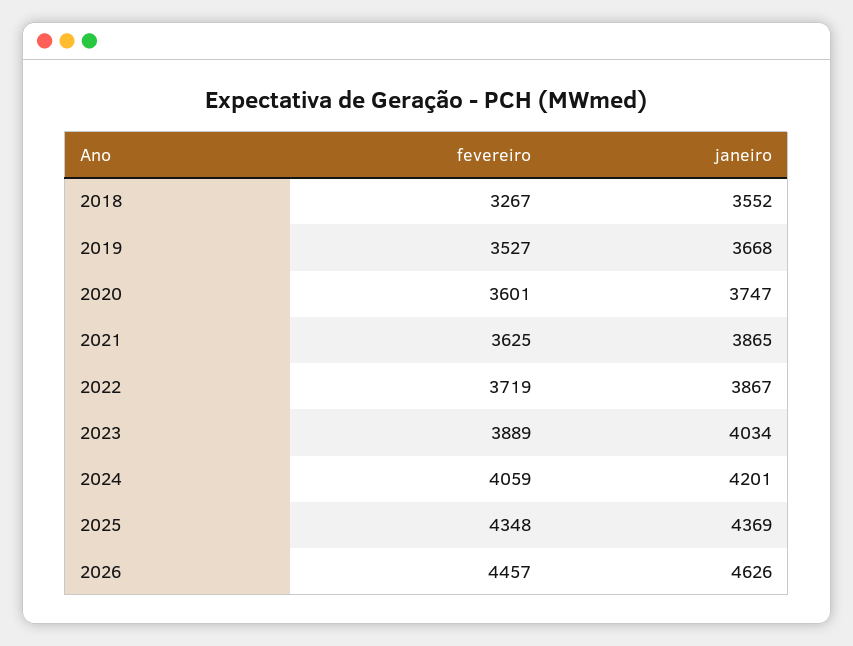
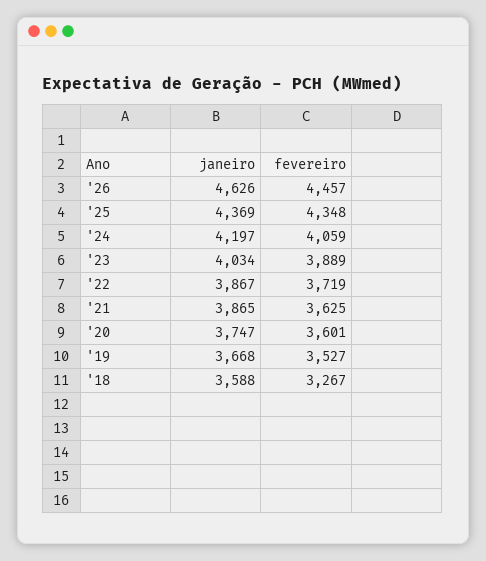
  {
    "fevereiro": {
      "2018": 3267,
      "2019": 3527,
      "2020": 3601,
      "2021": 3625,
      "2022": 3719,
      "2023": 3889,
      "2024": 4059,
      "2025": 4348,
      "2026": 4457
    },
    "janeiro": {
-     "2018": 3552,
+     "2018": 3588,
      "2019": 3668,
      "2020": 3747,
      "2021": 3865,
      "2022": 3867,
      "2023": 4034,
-     "2024": 4201,
+     "2024": 4197,
      "2025": 4369,
      "2026": 4626
    }
  }

